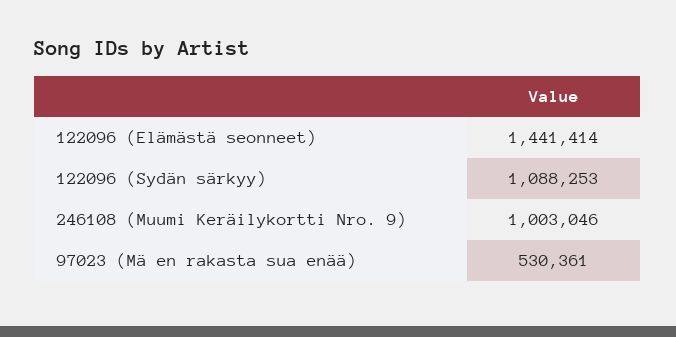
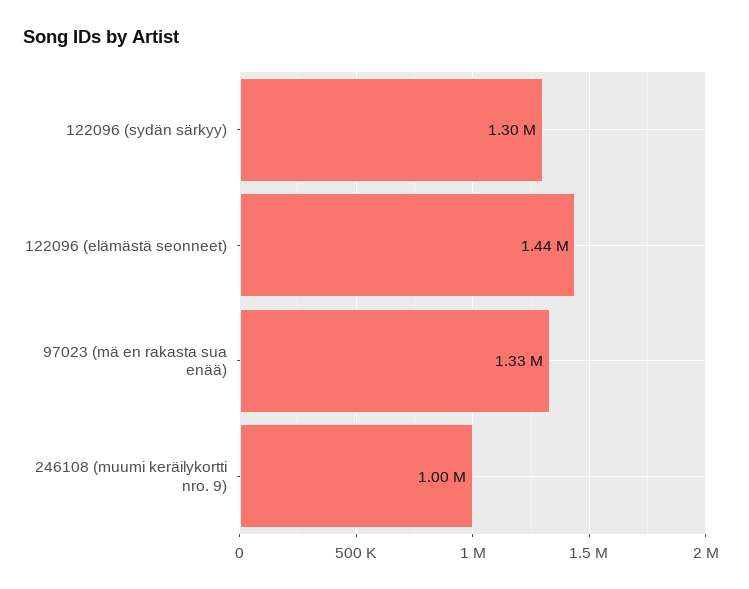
  {
    "122096 (Elämästä seonneet)": 1441414,
-   "122096 (Sydän särkyy)": 1088253,
+   "122096 (Sydän särkyy)": 1300000,
    "246108 (Muumi Keräilykortti Nro. 9)": 1003046,
-   "97023 (Mä en rakasta sua enää)": 530361
+   "97023 (Mä en rakasta sua enää)": 1330000
  }

